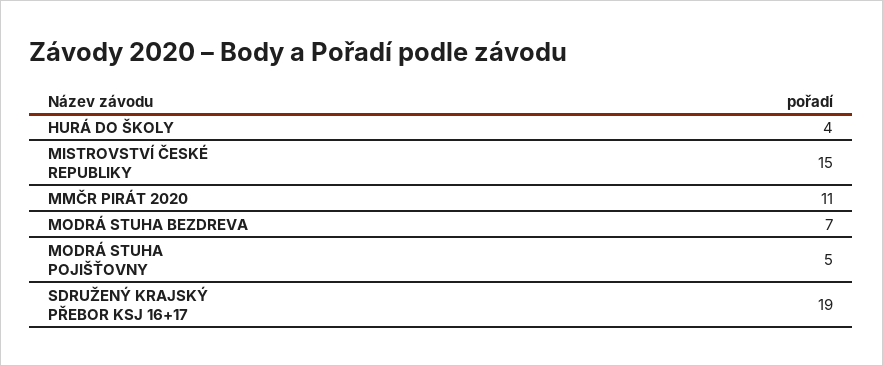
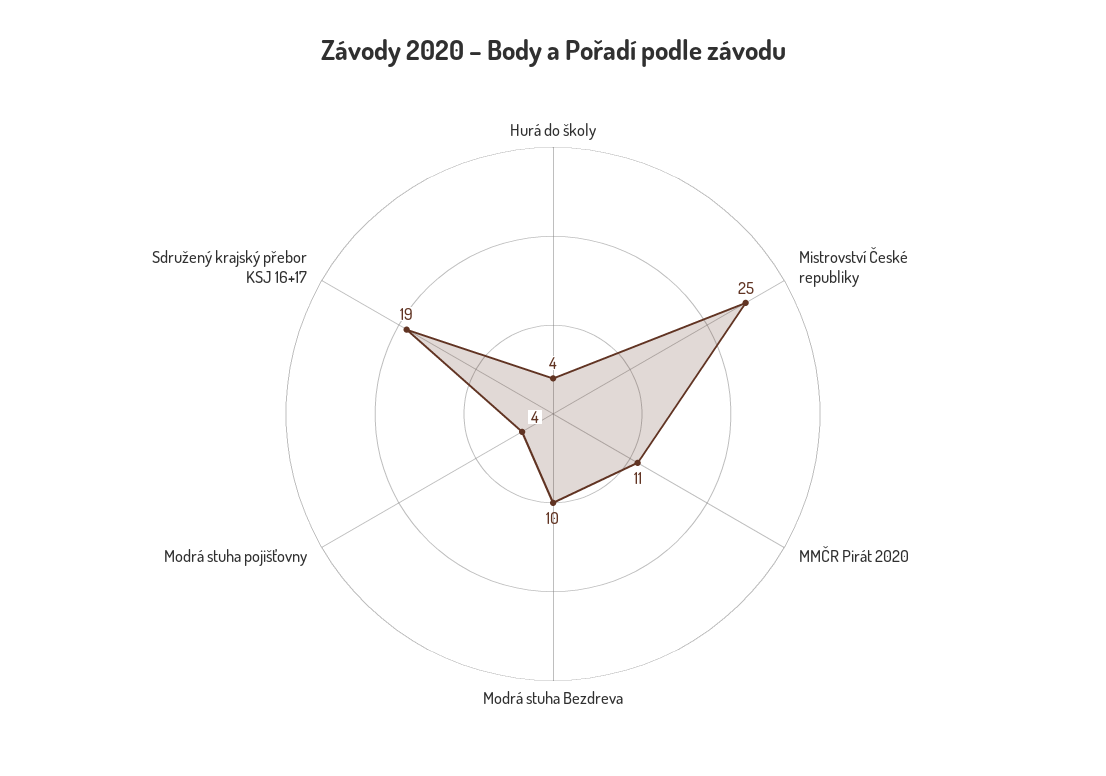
  {
    "HURÁ DO ŠKOLY": 4,
-   "MISTROVSTVÍ ČESKÉ REPUBLIKY": 15,
+   "MISTROVSTVÍ ČESKÉ REPUBLIKY": 25,
    "MMČR PIRÁT 2020": 11,
-   "MODRÁ STUHA BEZDREVA": 7,
+   "MODRÁ STUHA BEZDREVA": 10,
-   "MODRÁ STUHA POJIŠŤOVNY": 5,
+   "MODRÁ STUHA POJIŠŤOVNY": 4,
    "SDRUŽENÝ KRAJSKÝ PŘEBOR KSJ 16+17": 19
  }

